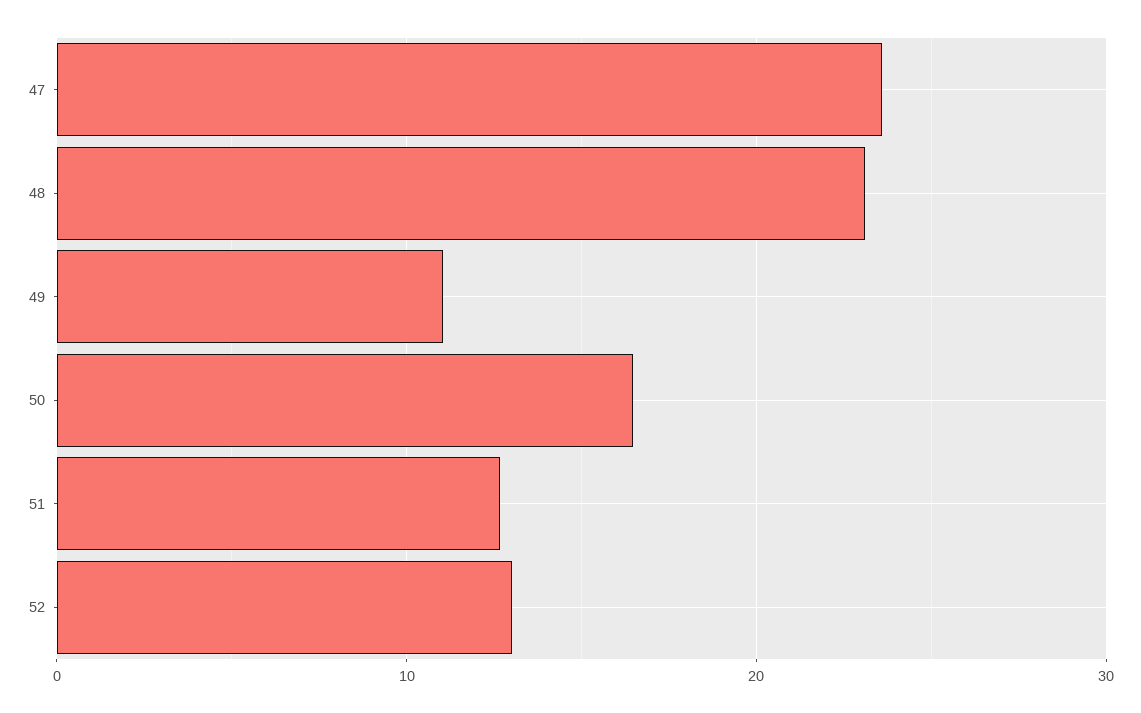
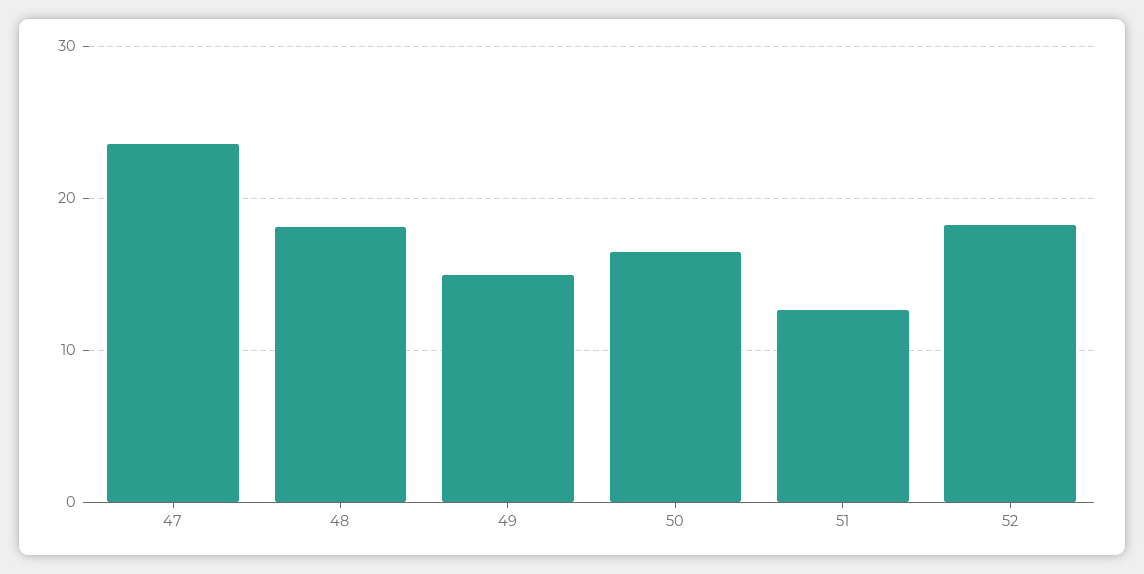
  {
    "47": 24,
-   "48": 23,
+   "48": 18,
-   "49": 11,
+   "49": 15,
    "50": 16,
    "51": 13,
-   "52": 13
+   "52": 18
  }

